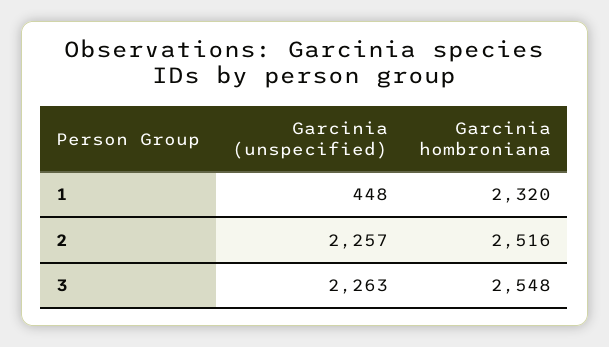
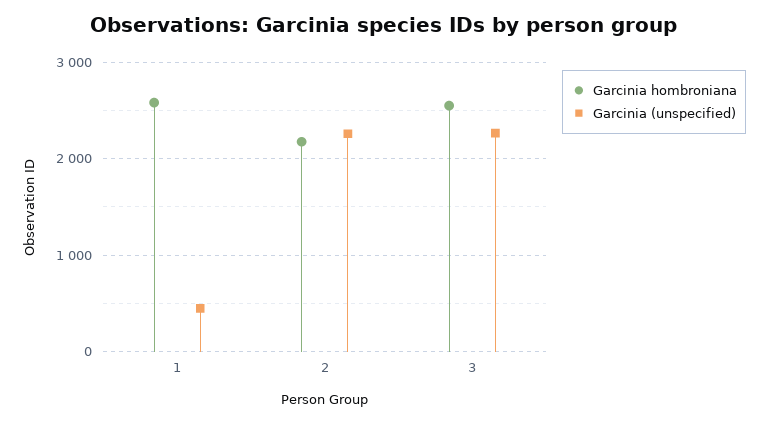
  {
    "Garcinia (unspecified)": {
      "1": 448,
      "2": 2257,
      "3": 2263
    },
    "Garcinia hombroniana": {
-     "1": 2320,
+     "1": 2600,
-     "2": 2516,
+     "2": 2200,
      "3": 2548
    }
  }

